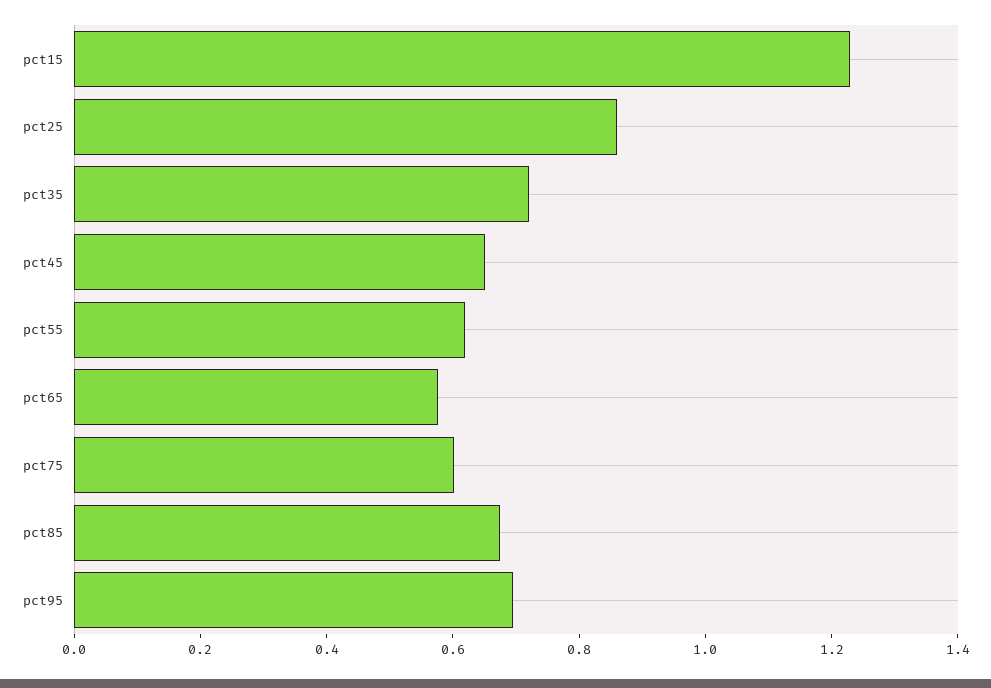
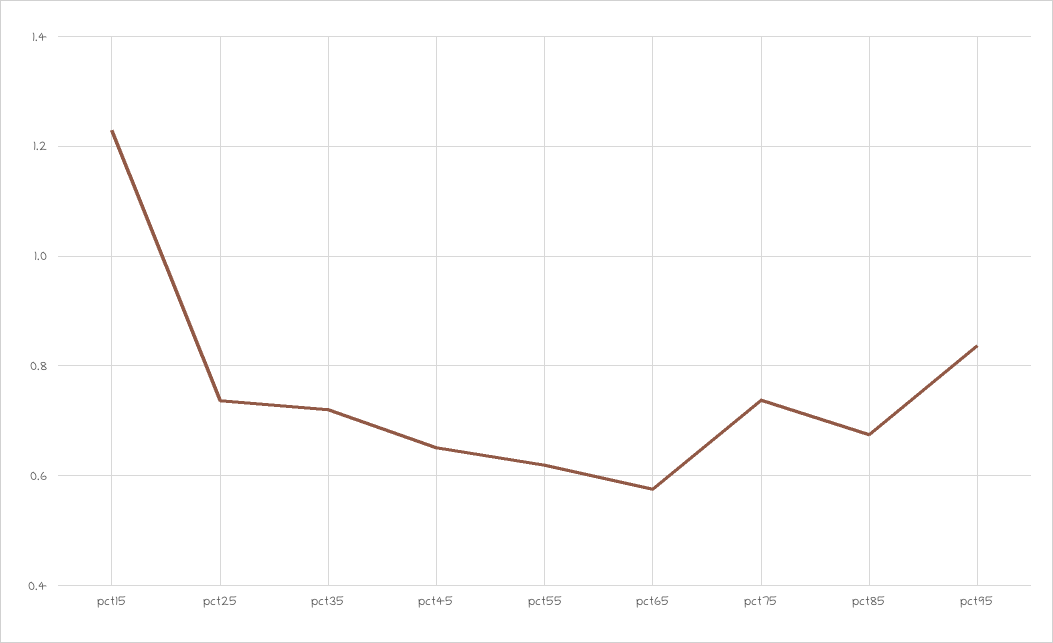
  {
    "pct15": 1.22,
-   "pct25": 0.85,
+   "pct25": 0.74,
    "pct35": 0.72,
    "pct45": 0.66,
    "pct55": 0.62,
    "pct65": 0.58,
-   "pct75": 0.6,
+   "pct75": 0.74,
    "pct85": 0.68,
-   "pct95": 0.7
+   "pct95": 0.84
  }

